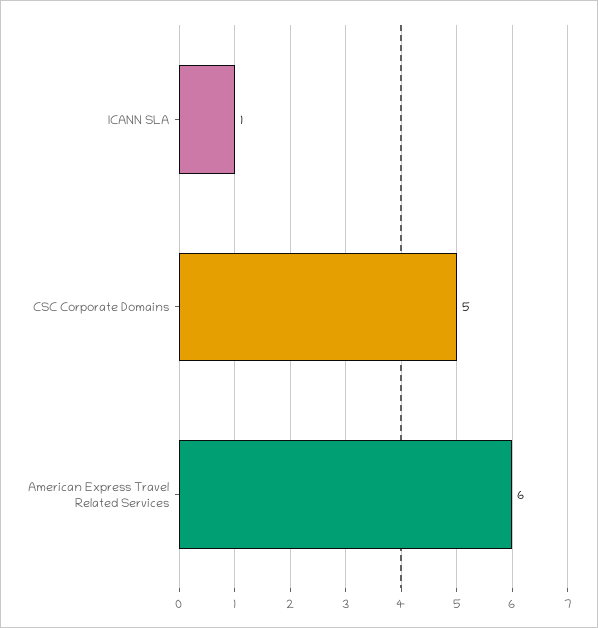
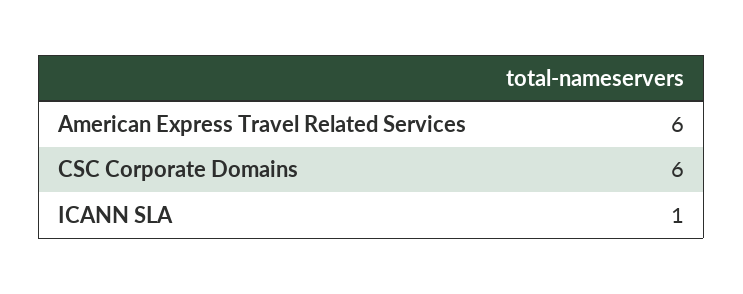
  {
    "ICANN SLA": 1,
-   "CSC Corporate Domains": 5,
+   "CSC Corporate Domains": 6,
    "American Express Travel Related Services": 6
  }

